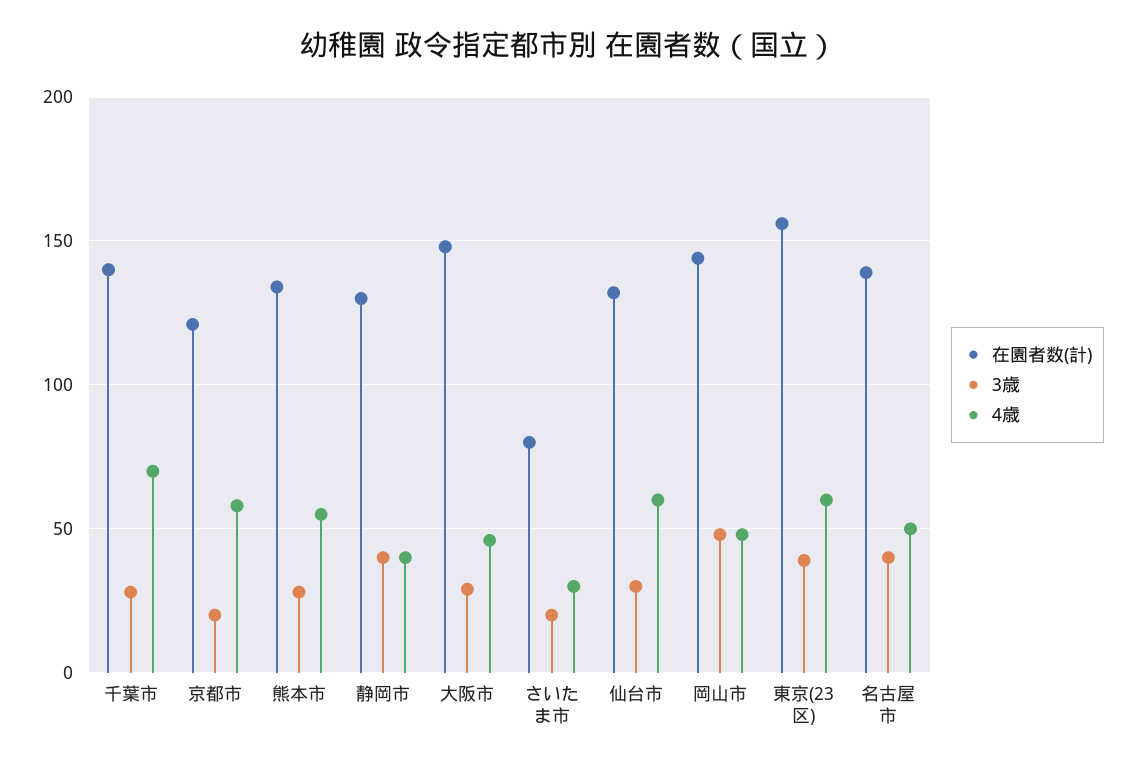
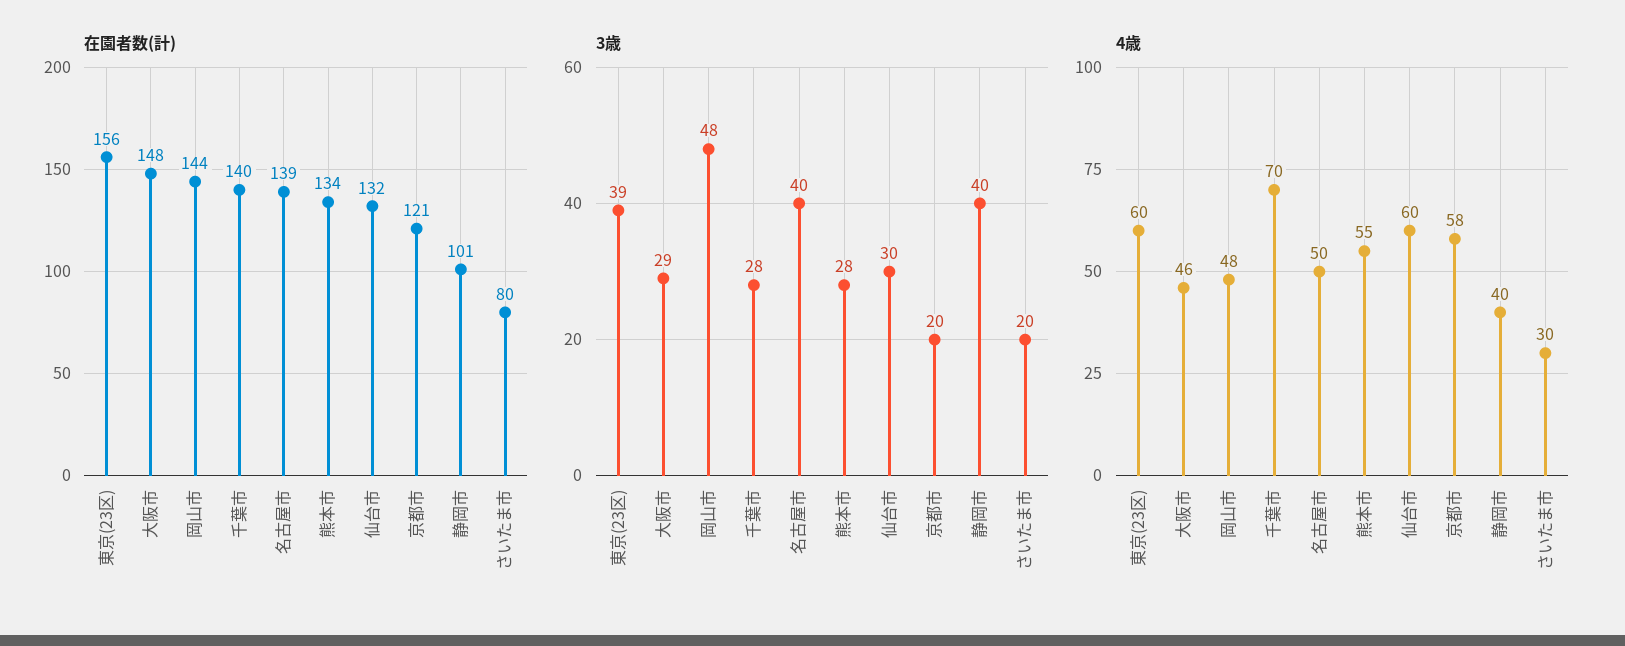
  {
    "在園者数(計)": {
      "千葉市": 140,
      "京都市": 121,
      "熊本市": 134,
-     "静岡市": 130,
+     "静岡市": 101,
      "大阪市": 148,
      "さいたま市": 80,
      "仙台市": 132,
      "岡山市": 144,
      "東京(23区)": 156,
      "名古屋市": 139
    },
    "3歳": {
      "千葉市": 28,
      "京都市": 20,
      "熊本市": 28,
      "静岡市": 40,
      "大阪市": 29,
      "さいたま市": 20,
      "仙台市": 30,
      "岡山市": 48,
      "東京(23区)": 39,
      "名古屋市": 40
    },
    "4歳": {
      "千葉市": 70,
      "京都市": 58,
      "熊本市": 55,
      "静岡市": 40,
      "大阪市": 46,
      "さいたま市": 30,
      "仙台市": 60,
      "岡山市": 48,
      "東京(23区)": 60,
      "名古屋市": 50
    }
  }

